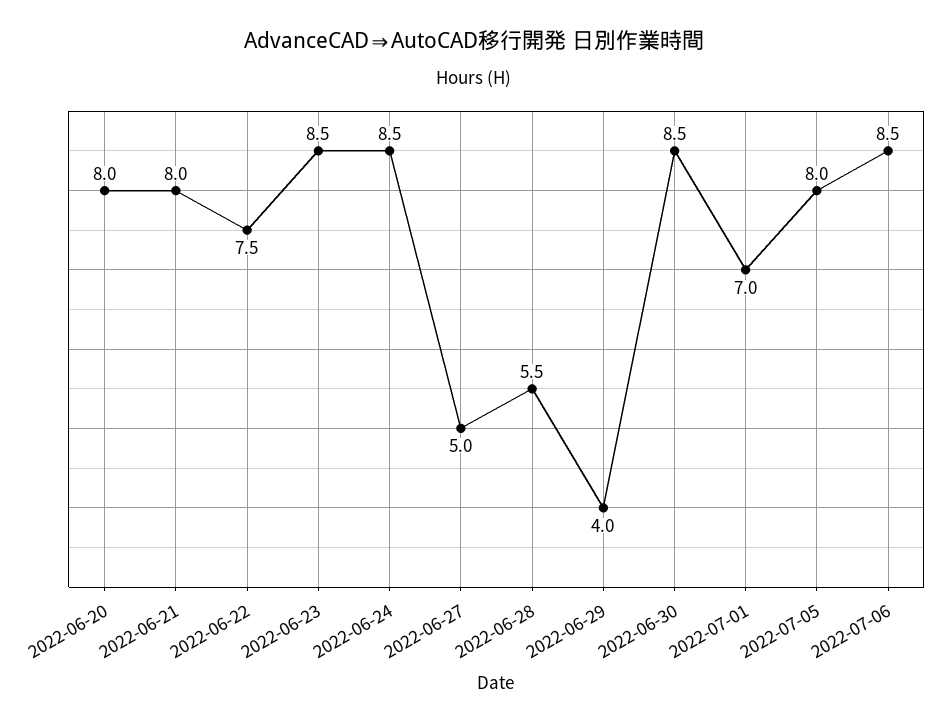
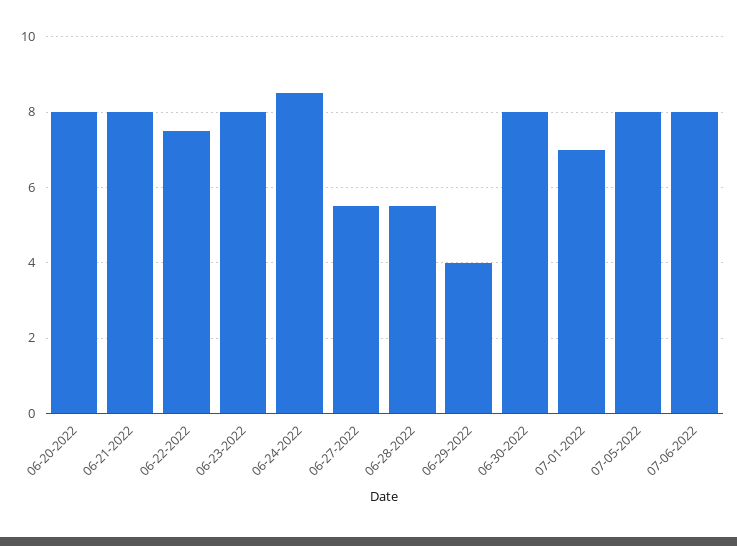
  {
    "2022-06-20": 8,
    "2022-06-21": 8,
    "2022-06-22": 7.5,
-   "2022-06-23": 8.5,
+   "2022-06-23": 8,
    "2022-06-24": 8.5,
-   "2022-06-27": 5,
+   "2022-06-27": 5.5,
    "2022-06-28": 5.5,
    "2022-06-29": 4,
-   "2022-06-30": 8.5,
+   "2022-06-30": 8,
    "2022-07-01": 7,
    "2022-07-05": 8,
-   "2022-07-06": 8.5
+   "2022-07-06": 8
  }

